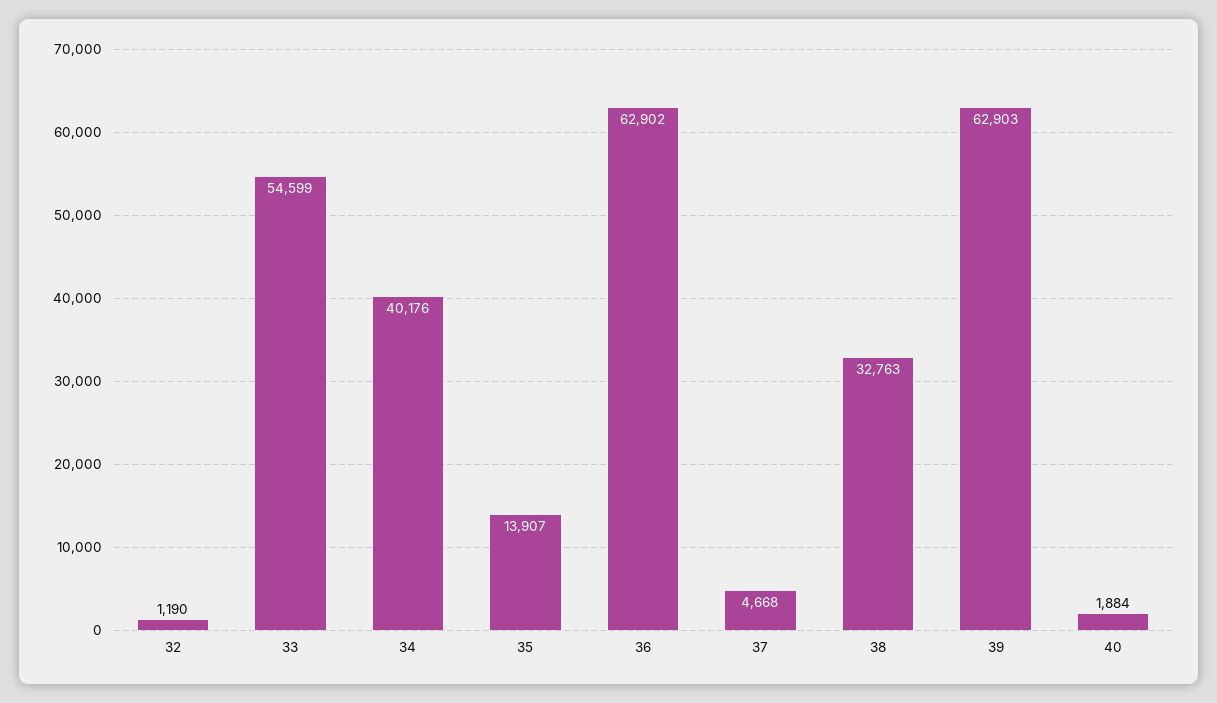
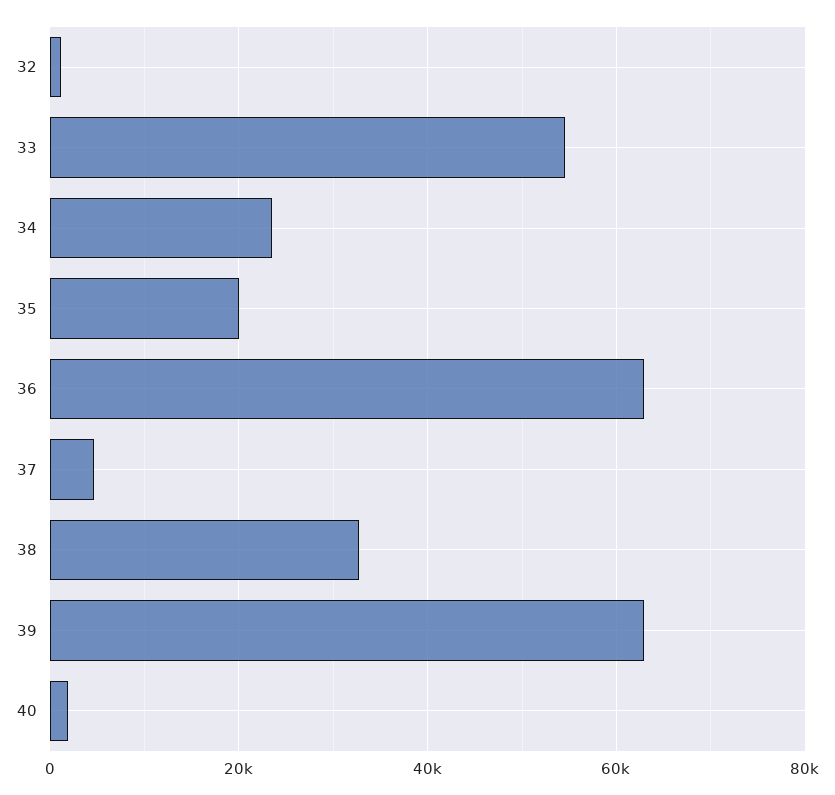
  {
    "32": 1190,
    "33": 54599,
-   "34": 40176,
+   "34": 24000,
-   "35": 13907,
+   "35": 20000,
    "36": 62902,
    "37": 4668,
    "38": 32763,
    "39": 62903,
    "40": 1884
  }

